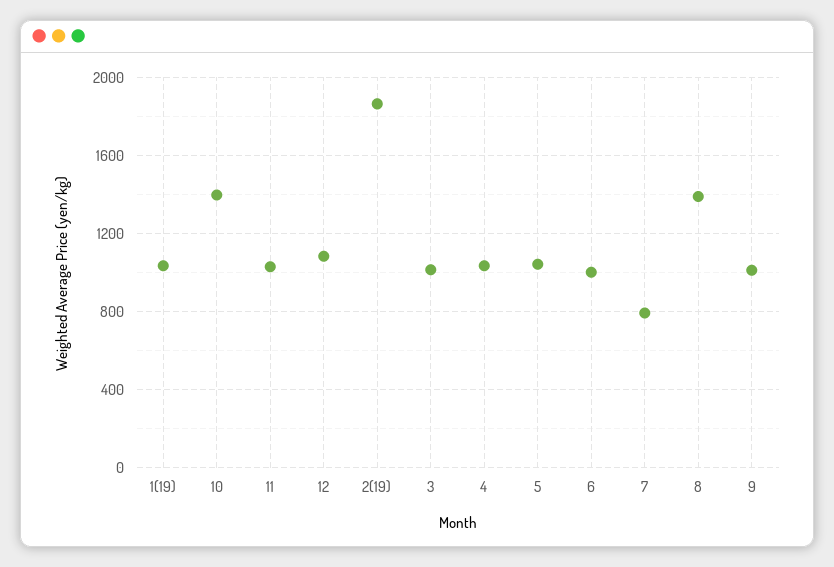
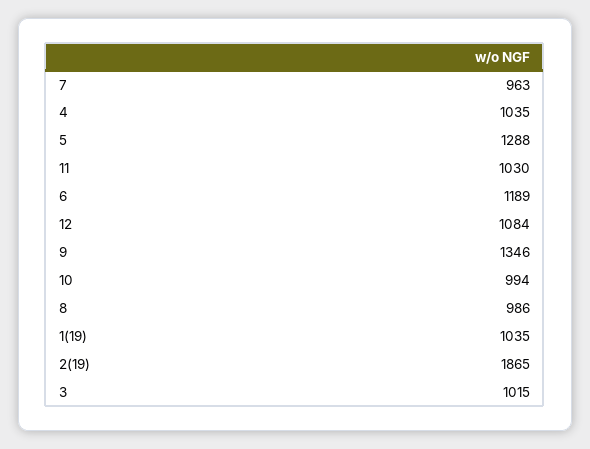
  {
    "1(19)": 1035,
-   "10": 1400,
+   "10": 994,
    "11": 1030,
    "12": 1084,
    "2(19)": 1865,
    "3": 1015,
    "4": 1035,
-   "5": 1050,
+   "5": 1288,
-   "6": 1000,
+   "6": 1189,
-   "7": 800,
+   "7": 963,
-   "8": 1400,
+   "8": 986,
-   "9": 1000
+   "9": 1346
  }

